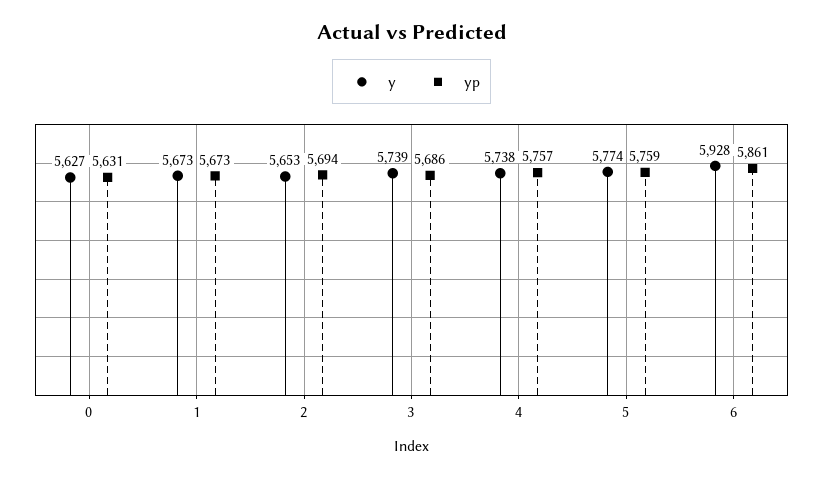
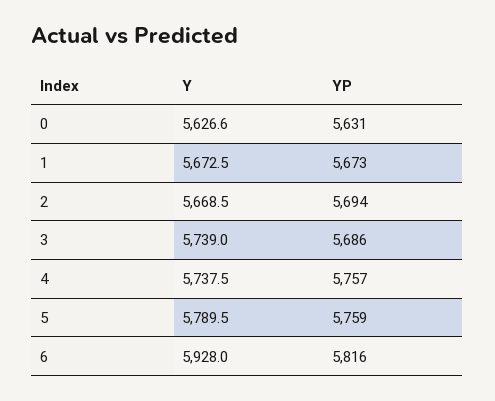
  {
    "y": {
      "0": 5626.6,
      "1": 5672.5,
-     "2": 5653,
+     "2": 5668.5,
      "3": 5739,
      "4": 5737.5,
-     "5": 5774,
+     "5": 5789.5,
      "6": 5928
    },
    "yp": {
      "0": 5631,
      "1": 5673,
      "2": 5694,
      "3": 5686,
      "4": 5757,
      "5": 5759,
-     "6": 5861
+     "6": 5816
    }
  }

